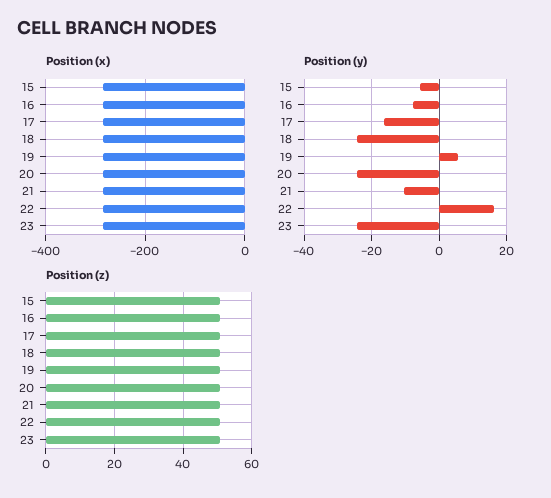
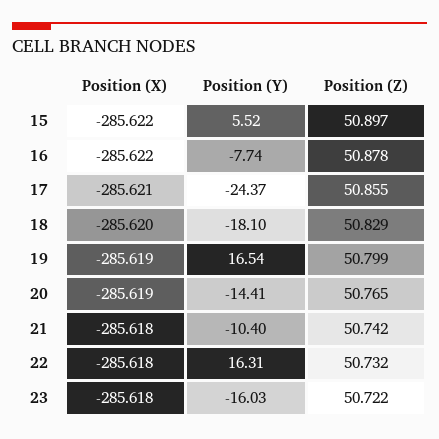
  {
    "Position (x)": {
      "15": -285.622,
      "16": -285.622,
      "17": -285.621,
      "18": -285.62,
      "19": -285.619,
      "20": -285.619,
      "21": -285.618,
      "22": -285.618,
      "23": -285.618
    },
    "Position (y)": {
-     "15": -6,
+     "15": 5.52,
      "16": -7.74,
-     "17": -16,
+     "17": -24.37,
-     "18": -24,
+     "18": -18.1,
-     "19": 6,
+     "19": 16.54,
-     "20": -24,
+     "20": -14.41,
      "21": -10.4,
      "22": 16.31,
-     "23": -24
+     "23": -16.03
    },
    "Position (z)": {
      "15": 50.897,
      "16": 50.878,
      "17": 50.855,
      "18": 50.829,
      "19": 50.799,
      "20": 50.765,
      "21": 50.742,
      "22": 50.732,
      "23": 50.722
    }
  }

